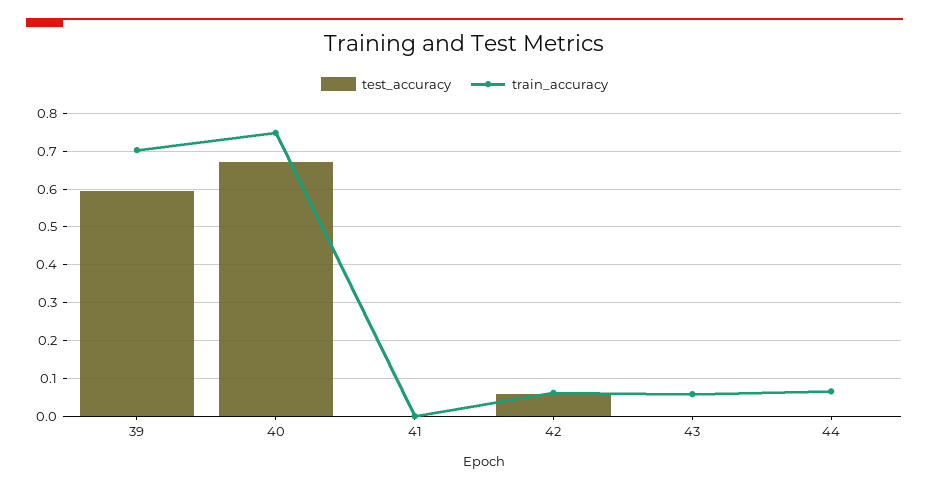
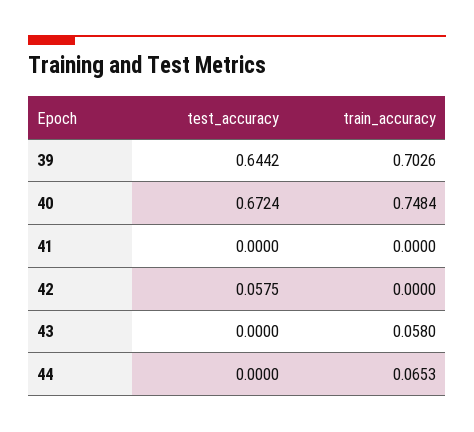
  {
    "test_accuracy": {
-     "39": 0.6,
+     "39": 0.6442,
      "40": 0.6724,
      "41": 0,
      "42": 0.0575,
      "43": 0,
      "44": 0
    },
    "train_accuracy": {
      "39": 0.7026,
      "40": 0.7484,
      "41": 0,
-     "42": 0.06,
+     "42": 0,
      "43": 0.058,
      "44": 0.0653
    }
  }

